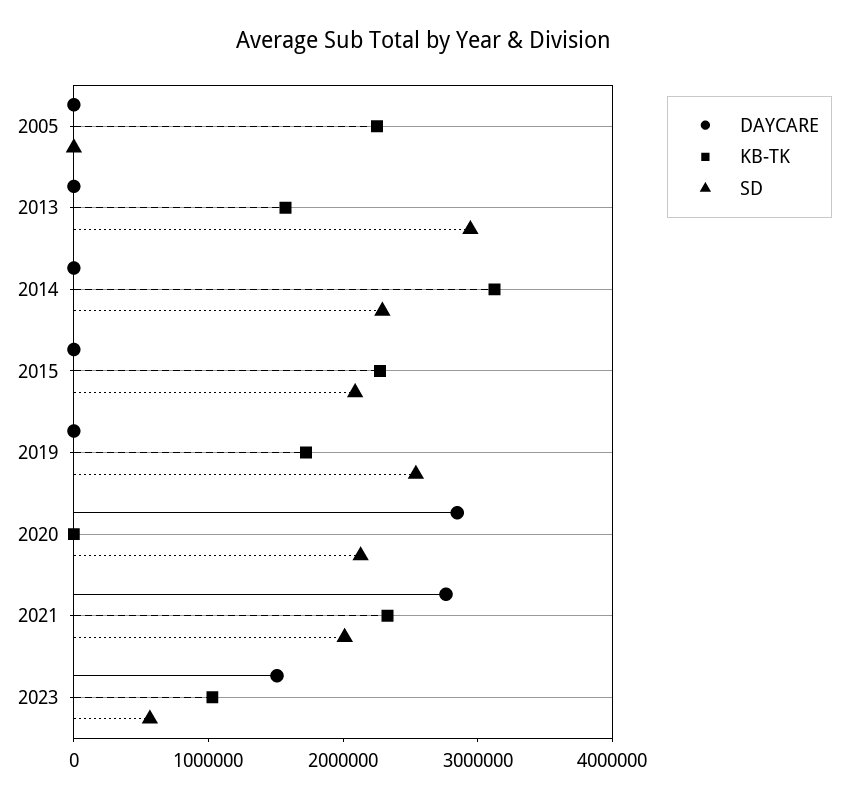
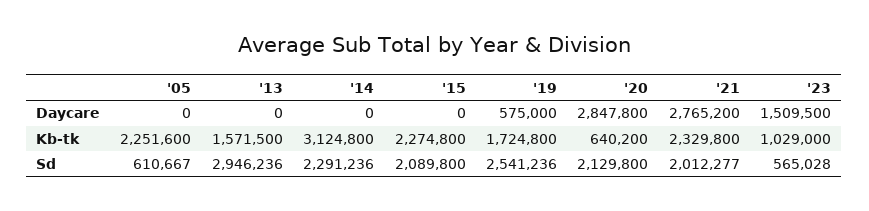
  {
    "DAYCARE": {
      "2005": 0,
      "2013": 0,
      "2014": 0,
      "2015": 0,
-     "2019": 0,
+     "2019": 575000,
      "2020": 2847800,
      "2021": 2765200,
      "2023": 1509500
    },
    "KB-TK": {
      "2005": 2251600,
      "2013": 1571500,
      "2014": 3124800,
      "2015": 2274800,
      "2019": 1724800,
-     "2020": 0,
+     "2020": 640200,
      "2021": 2329800,
      "2023": 1029000
    },
    "SD": {
-     "2005": 0,
+     "2005": 610667,
      "2013": 2946236,
      "2014": 2291236,
      "2015": 2089800,
      "2019": 2541236,
      "2020": 2129800,
      "2021": 2012277,
      "2023": 565028
    }
  }

